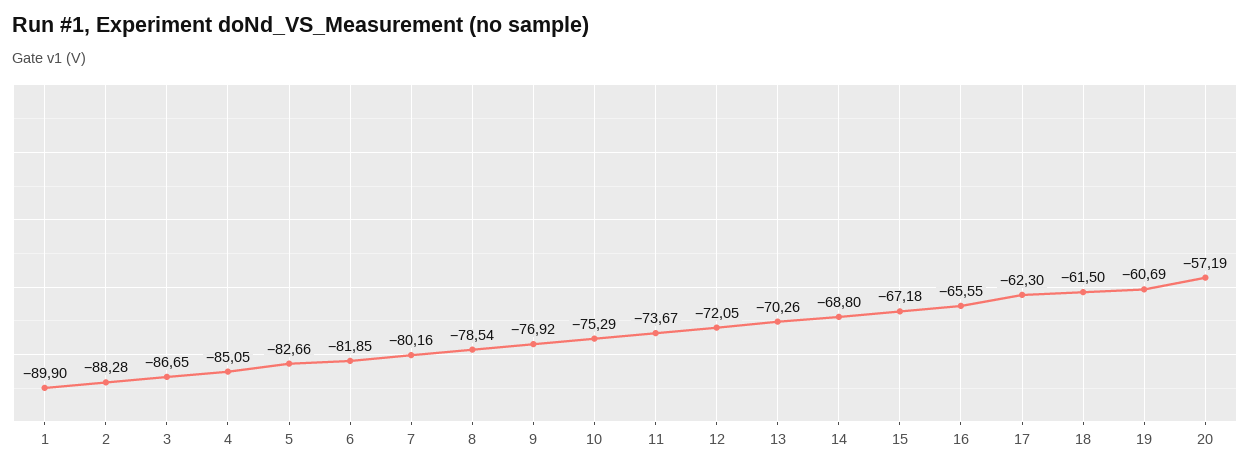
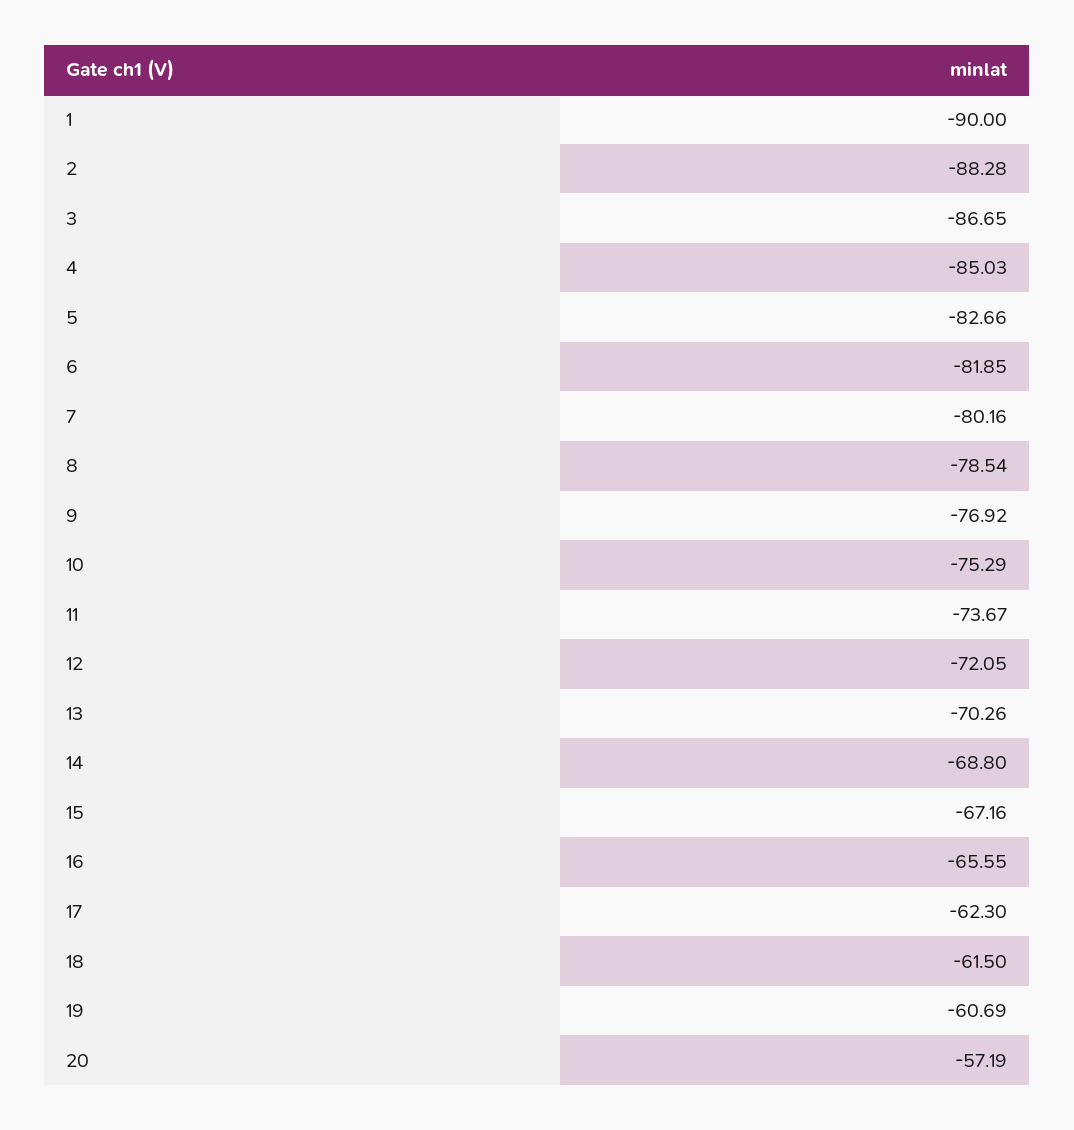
  {
-   "1": -89.9,
+   "1": -90,
    "2": -88.28,
    "3": -86.65,
-   "4": -85.05,
+   "4": -85.03,
    "5": -82.66,
    "6": -81.85,
    "7": -80.16,
    "8": -78.54,
    "9": -76.92,
    "10": -75.29,
    "11": -73.67,
    "12": -72.05,
    "13": -70.26,
    "14": -68.8,
-   "15": -67.18,
+   "15": -67.16,
    "16": -65.55,
    "17": -62.3,
    "18": -61.5,
    "19": -60.69,
    "20": -57.19
  }

